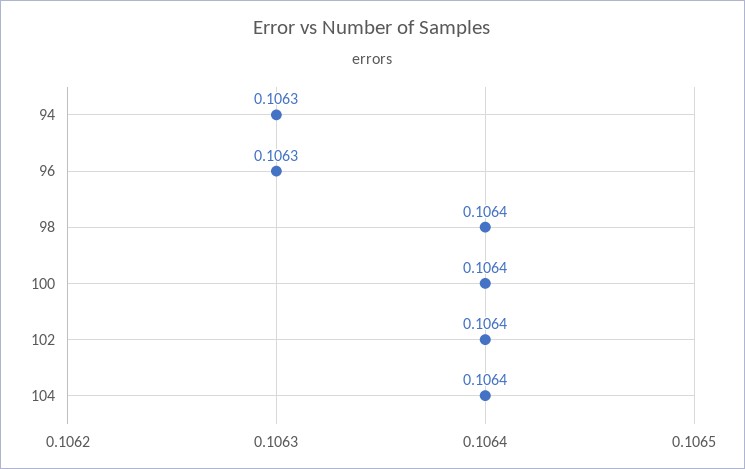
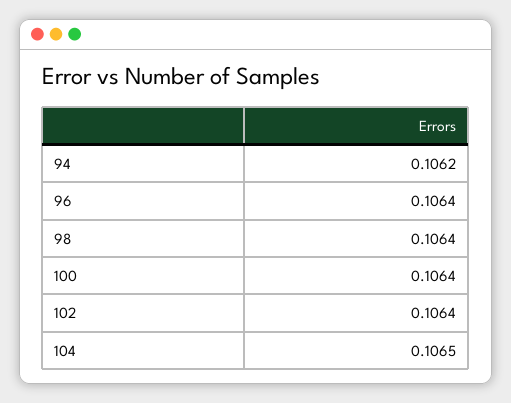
  {
-   "94": 0.1063,
+   "94": 0.1062,
-   "96": 0.1063,
+   "96": 0.1064,
    "98": 0.1064,
    "100": 0.1064,
    "102": 0.1064,
-   "104": 0.1064
+   "104": 0.1065
  }

